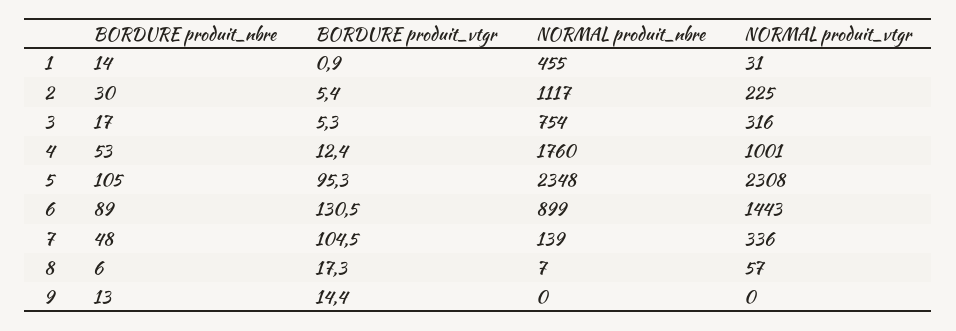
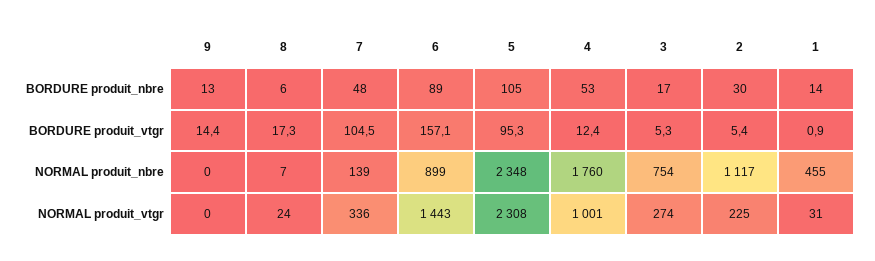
  {
    "BORDURE produit_nbre": {
      "1": 14,
      "2": 30,
      "3": 17,
      "4": 53,
      "5": 105,
      "6": 89,
      "7": 48,
      "8": 6,
      "9": 13
    },
    "BORDURE produit_vtgr": {
      "1": 0.9,
      "2": 5.4,
      "3": 5.3,
      "4": 12.4,
      "5": 95.3,
-     "6": 130.5,
+     "6": 157.1,
      "7": 104.5,
      "8": 17.3,
      "9": 14.4
    },
    "NORMAL produit_nbre": {
      "1": 455,
      "2": 1117,
      "3": 754,
      "4": 1760,
      "5": 2348,
      "6": 899,
      "7": 139,
      "8": 7,
      "9": 0
    },
    "NORMAL produit_vtgr": {
      "1": 31,
      "2": 225,
-     "3": 316,
+     "3": 274,
      "4": 1001,
      "5": 2308,
      "6": 1443,
      "7": 336,
-     "8": 57,
+     "8": 24,
      "9": 0
    }
  }

